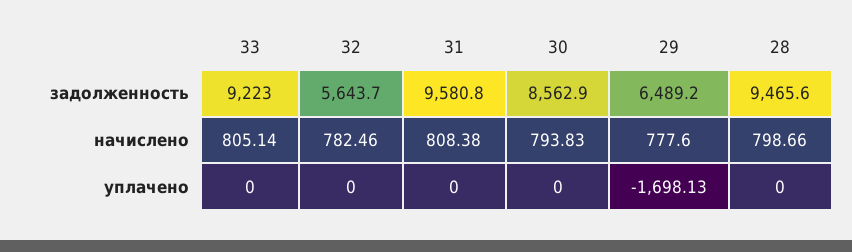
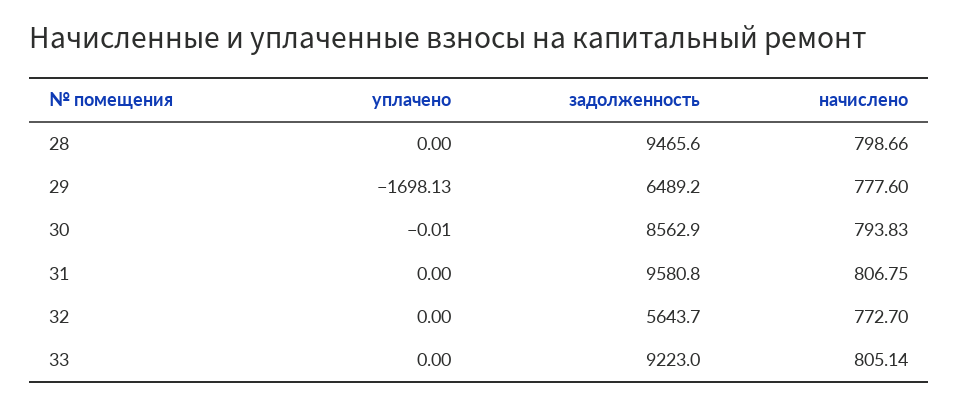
  {
    "33": {
      "задолженность": 9223,
      "начислено": 805.14,
      "уплачено": 0
    },
    "32": {
      "задолженность": 5643.7,
-     "начислено": 782.46,
+     "начислено": 772.7,
      "уплачено": 0
    },
    "31": {
      "задолженность": 9580.8,
-     "начислено": 808.38,
+     "начислено": 806.75,
      "уплачено": 0
    },
    "30": {
      "задолженность": 8562.9,
      "начислено": 793.83,
-     "уплачено": 0
+     "уплачено": -0.01
    },
    "29": {
      "задолженность": 6489.2,
      "начислено": 777.6,
      "уплачено": -1698.13
    },
    "28": {
      "задолженность": 9465.6,
      "начислено": 798.66,
      "уплачено": 0
    }
  }

